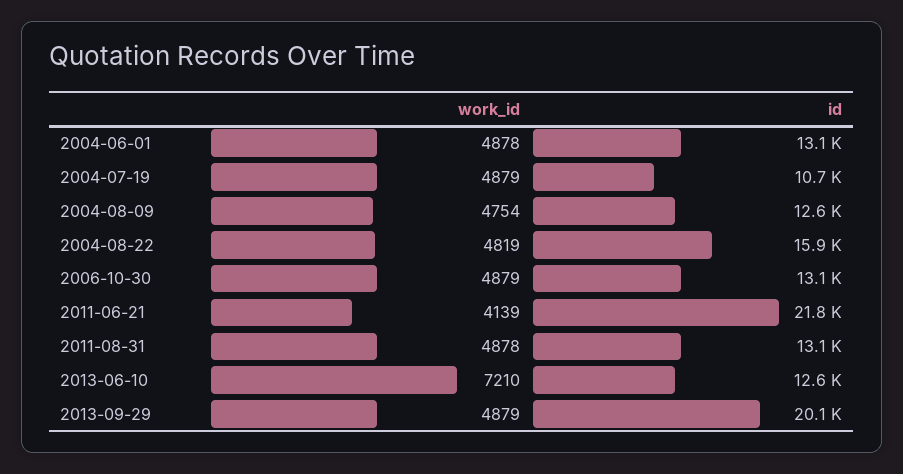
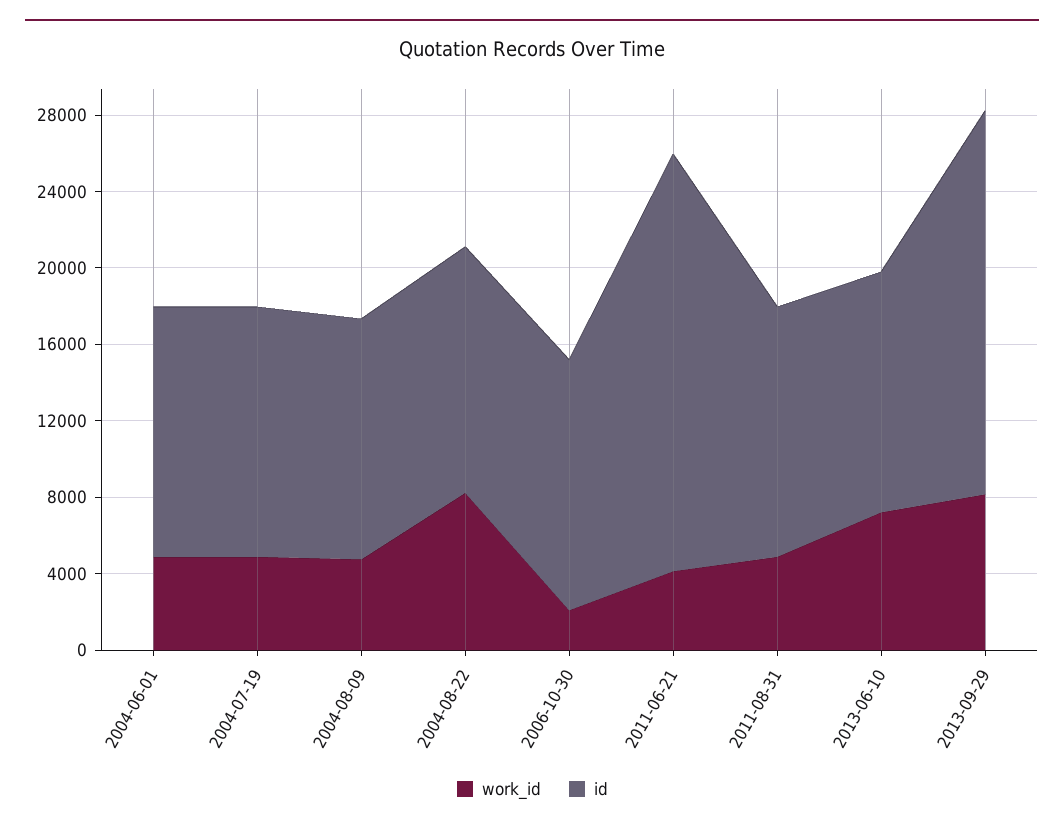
  {
    "work_id": {
      "2004-06-01": 4878,
      "2004-07-19": 4879,
      "2004-08-09": 4754,
-     "2004-08-22": 4819,
+     "2004-08-22": 8000,
-     "2006-10-30": 4879,
+     "2006-10-30": 2000,
      "2011-06-21": 4139,
      "2011-08-31": 4878,
      "2013-06-10": 7210,
-     "2013-09-29": 4879
+     "2013-09-29": 8000
    },
    "id": {
      "2004-06-01": 13100,
-     "2004-07-19": 10700,
+     "2004-07-19": 13000,
      "2004-08-09": 12600,
-     "2004-08-22": 15900,
+     "2004-08-22": 13000,
      "2006-10-30": 13100,
      "2011-06-21": 21800,
      "2011-08-31": 13100,
      "2013-06-10": 12600,
      "2013-09-29": 20100
    }
  }

